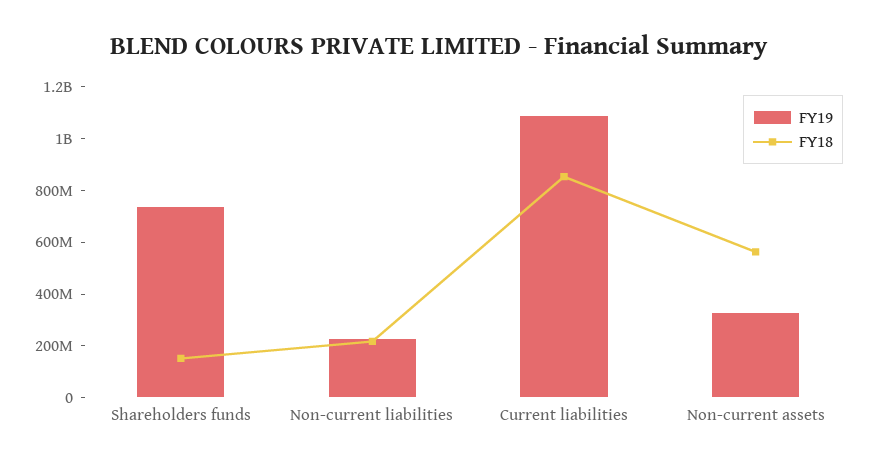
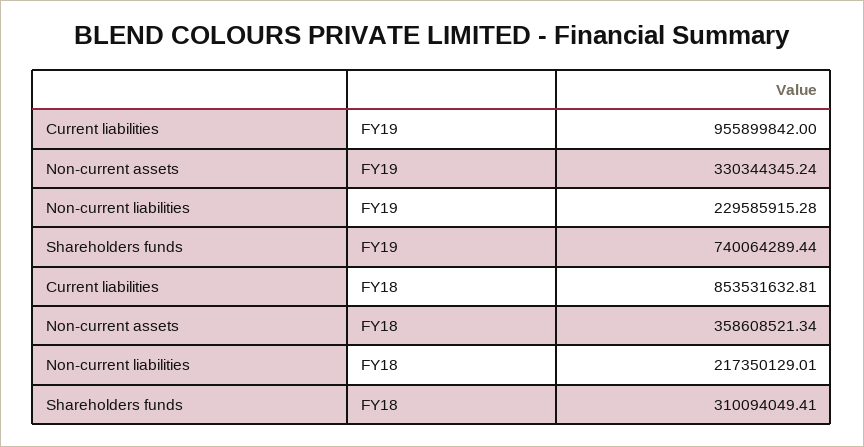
  {
    "FY19": {
      "Shareholders funds": 740064289.44,
      "Non-current liabilities": 229585915.28,
-     "Current liabilities": 1100000000,
+     "Current liabilities": 955899842,
      "Non-current assets": 330344345.24
    },
    "FY18": {
-     "Shareholders funds": 150000000,
+     "Shareholders funds": 310094049.41,
      "Non-current liabilities": 217350129.01,
      "Current liabilities": 853531632.81,
-     "Non-current assets": 550000000
+     "Non-current assets": 358608521.34
    }
  }

